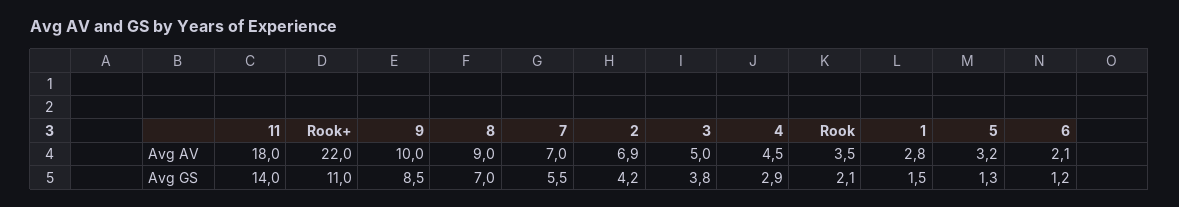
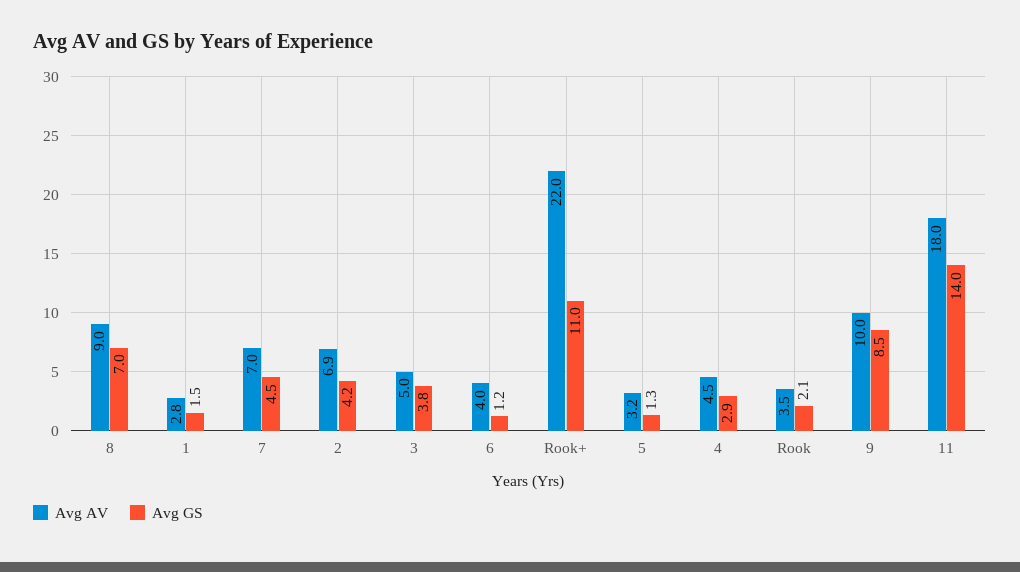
  {
    "Avg AV": {
      "11": 18,
      "Rook+": 22,
      "9": 10,
      "8": 9,
      "7": 7,
      "2": 6.9,
      "3": 5,
      "4": 4.5,
      "Rook": 3.5,
      "1": 2.8,
      "5": 3.2,
-     "6": 2.1
+     "6": 4
    },
    "Avg GS": {
      "11": 14,
      "Rook+": 11,
      "9": 8.5,
      "8": 7,
-     "7": 5.5,
+     "7": 4.5,
      "2": 4.2,
      "3": 3.8,
      "4": 2.9,
      "Rook": 2.1,
      "1": 1.5,
      "5": 1.3,
      "6": 1.2
    }
  }

